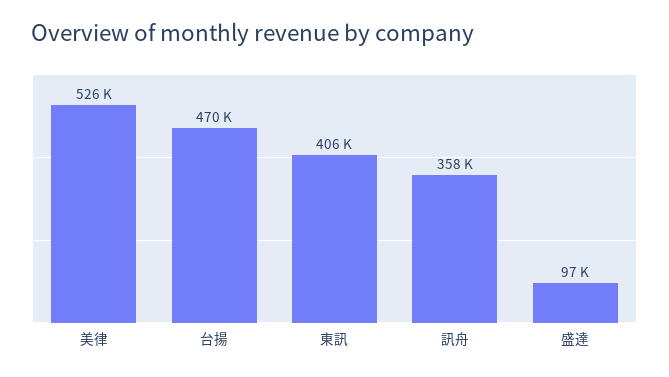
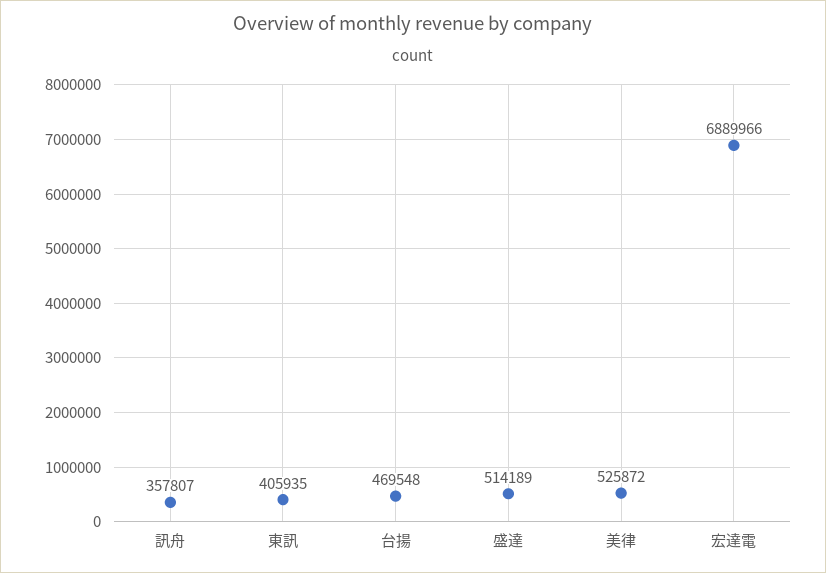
  {
    "美律": 525872,
    "台揚": 469548,
    "東訊": 405935,
    "訊舟": 357807,
-   "盛達": 97000
+   "盛達": 514189,
+   "宏達電": 6889966
  }

